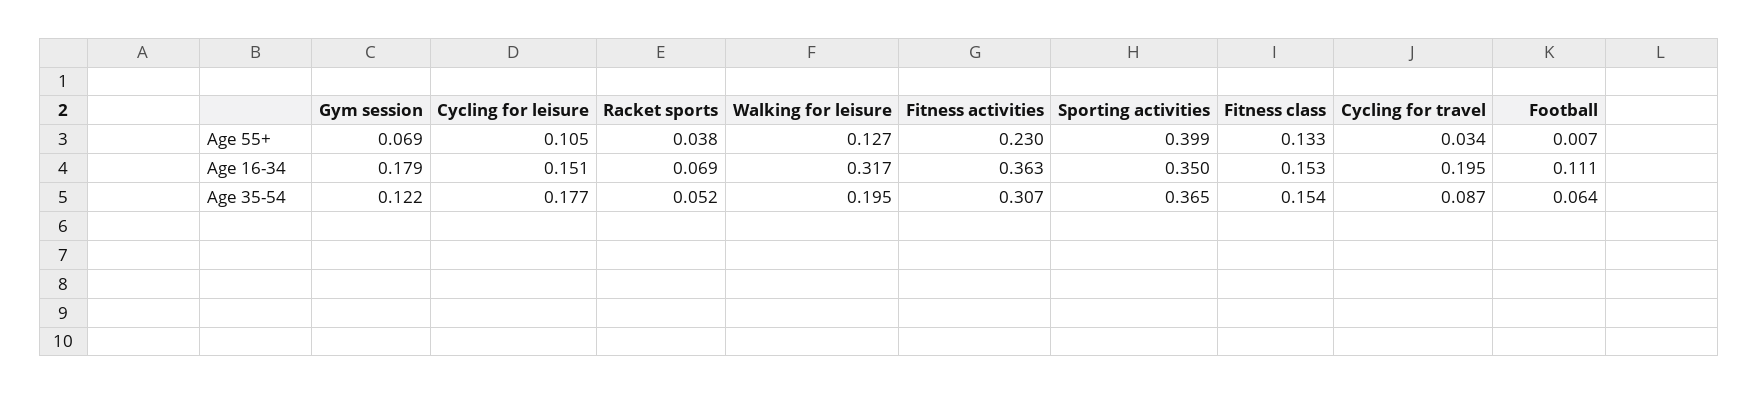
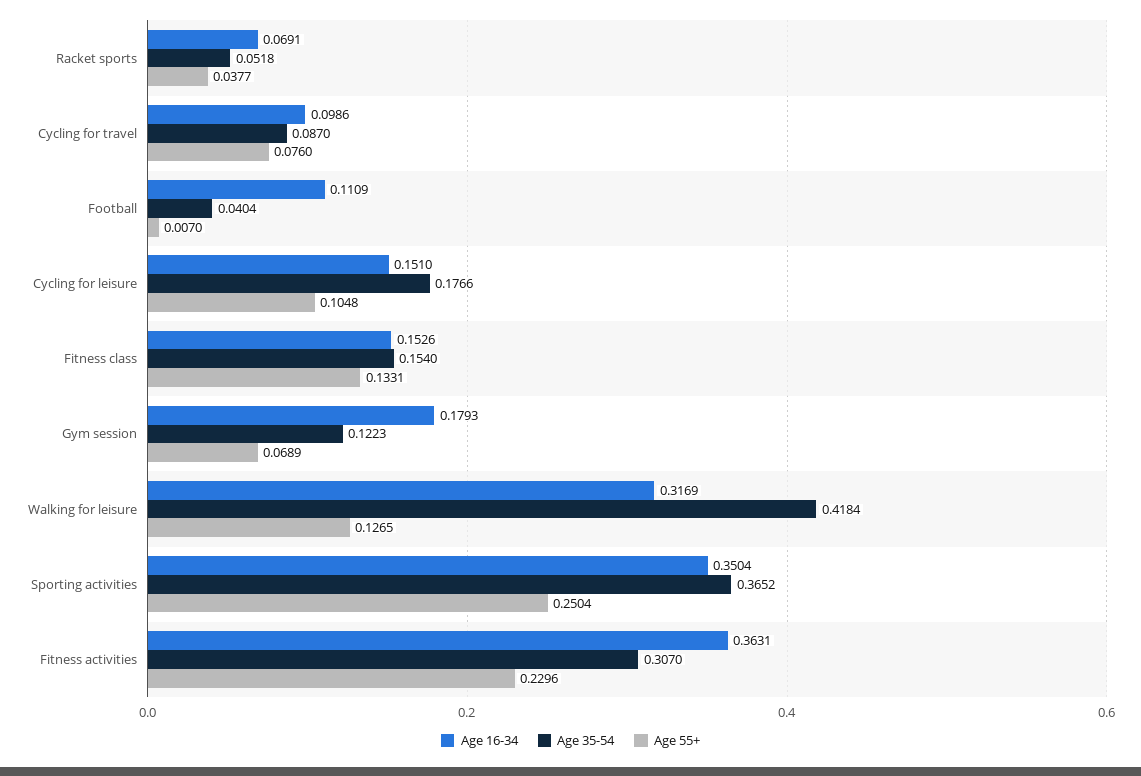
  {
    "Age 55+": {
      "Gym session": 0.0689,
      "Cycling for leisure": 0.1048,
      "Racket sports": 0.0377,
      "Walking for leisure": 0.1265,
      "Fitness activities": 0.2296,
-     "Sporting activities": 0.399,
+     "Sporting activities": 0.2504,
      "Fitness class": 0.1331,
-     "Cycling for travel": 0.034,
+     "Cycling for travel": 0.076,
      "Football": 0.007
    },
    "Age 16-34": {
      "Gym session": 0.1793,
      "Cycling for leisure": 0.151,
      "Racket sports": 0.0691,
      "Walking for leisure": 0.3169,
      "Fitness activities": 0.3631,
      "Sporting activities": 0.3504,
      "Fitness class": 0.1526,
-     "Cycling for travel": 0.195,
+     "Cycling for travel": 0.0986,
      "Football": 0.1109
    },
    "Age 35-54": {
      "Gym session": 0.1223,
      "Cycling for leisure": 0.1766,
      "Racket sports": 0.0518,
-     "Walking for leisure": 0.195,
+     "Walking for leisure": 0.4184,
      "Fitness activities": 0.307,
      "Sporting activities": 0.3652,
      "Fitness class": 0.154,
      "Cycling for travel": 0.087,
-     "Football": 0.064
+     "Football": 0.0404
    }
  }

